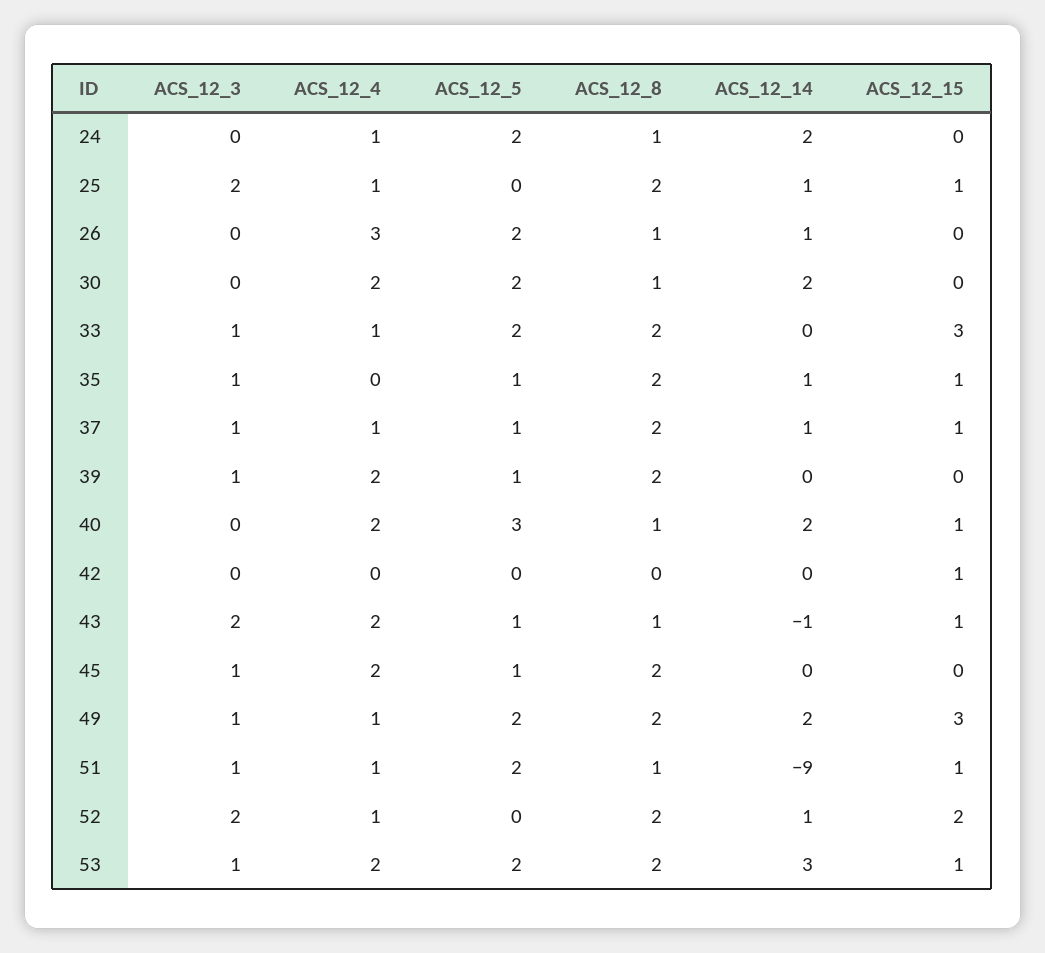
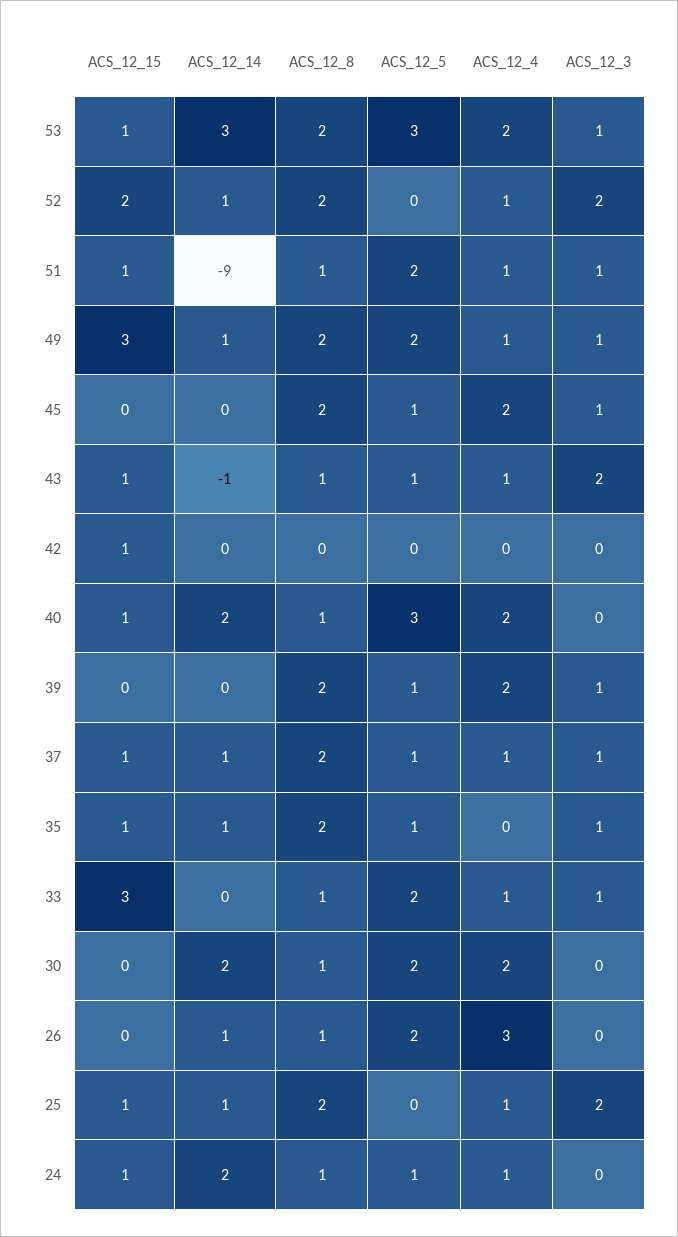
  {
    "ACS_12_3": {
      "24": 0,
      "25": 2,
      "26": 0,
      "30": 0,
      "33": 1,
      "35": 1,
      "37": 1,
      "39": 1,
      "40": 0,
      "42": 0,
      "43": 2,
      "45": 1,
      "49": 1,
      "51": 1,
      "52": 2,
      "53": 1
    },
    "ACS_12_4": {
      "24": 1,
      "25": 1,
      "26": 3,
      "30": 2,
      "33": 1,
      "35": 0,
      "37": 1,
      "39": 2,
      "40": 2,
      "42": 0,
-     "43": 2,
+     "43": 1,
      "45": 2,
      "49": 1,
      "51": 1,
      "52": 1,
      "53": 2
    },
    "ACS_12_5": {
-     "24": 2,
+     "24": 1,
      "25": 0,
      "26": 2,
      "30": 2,
      "33": 2,
      "35": 1,
      "37": 1,
      "39": 1,
      "40": 3,
      "42": 0,
      "43": 1,
      "45": 1,
      "49": 2,
      "51": 2,
      "52": 0,
-     "53": 2
+     "53": 3
    },
    "ACS_12_8": {
      "24": 1,
      "25": 2,
      "26": 1,
      "30": 1,
-     "33": 2,
+     "33": 1,
      "35": 2,
      "37": 2,
      "39": 2,
      "40": 1,
      "42": 0,
      "43": 1,
      "45": 2,
      "49": 2,
      "51": 1,
      "52": 2,
      "53": 2
    },
    "ACS_12_14": {
      "24": 2,
      "25": 1,
      "26": 1,
      "30": 2,
      "33": 0,
      "35": 1,
      "37": 1,
      "39": 0,
      "40": 2,
      "42": 0,
      "43": -1,
      "45": 0,
-     "49": 2,
+     "49": 1,
      "51": -9,
      "52": 1,
      "53": 3
    },
    "ACS_12_15": {
-     "24": 0,
+     "24": 1,
      "25": 1,
      "26": 0,
      "30": 0,
      "33": 3,
      "35": 1,
      "37": 1,
      "39": 0,
      "40": 1,
      "42": 1,
      "43": 1,
      "45": 0,
      "49": 3,
      "51": 1,
      "52": 2,
      "53": 1
    }
  }

